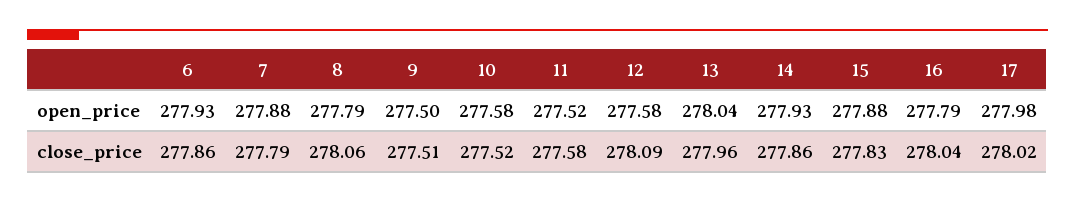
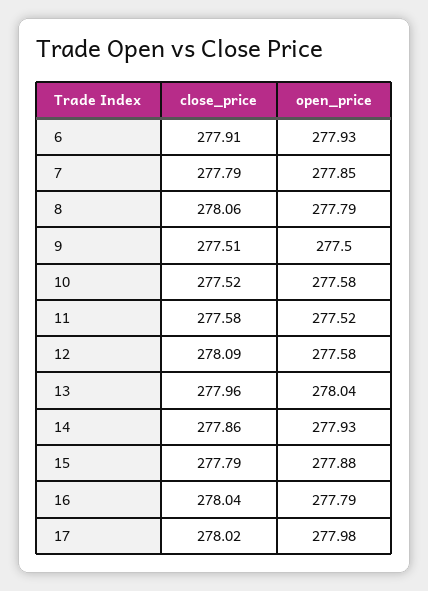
  {
    "6": {
      "open_price": 277.93,
-     "close_price": 277.86
+     "close_price": 277.91
    },
    "7": {
-     "open_price": 277.88,
+     "open_price": 277.85,
      "close_price": 277.79
    },
    "8": {
      "open_price": 277.79,
      "close_price": 278.06
    },
    "9": {
      "open_price": 277.5,
      "close_price": 277.51
    },
    "10": {
      "open_price": 277.58,
      "close_price": 277.52
    },
    "11": {
      "open_price": 277.52,
      "close_price": 277.58
    },
    "12": {
      "open_price": 277.58,
      "close_price": 278.09
    },
    "13": {
      "open_price": 278.04,
      "close_price": 277.96
    },
    "14": {
      "open_price": 277.93,
      "close_price": 277.86
    },
    "15": {
      "open_price": 277.88,
-     "close_price": 277.83
+     "close_price": 277.79
    },
    "16": {
      "open_price": 277.79,
      "close_price": 278.04
    },
    "17": {
      "open_price": 277.98,
      "close_price": 278.02
    }
  }

